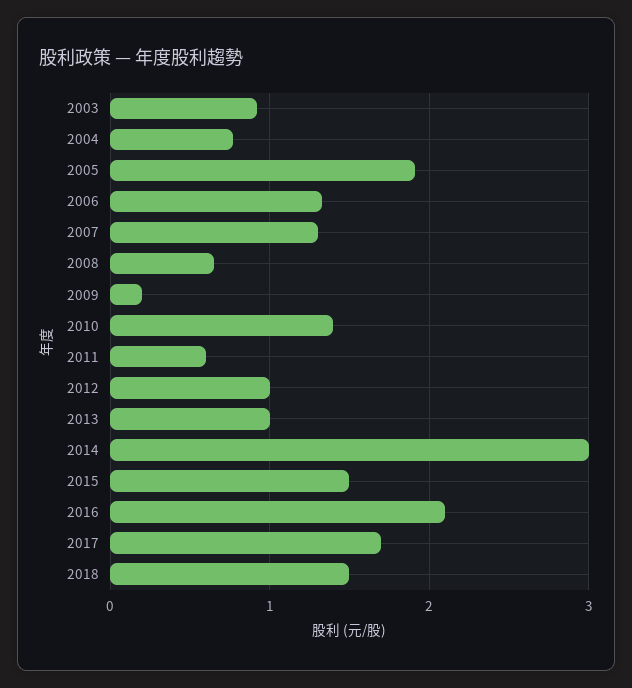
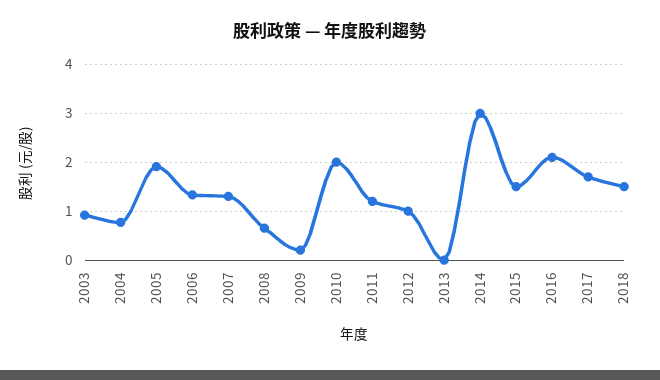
  {
    "2003": 0.9,
    "2004": 0.8,
    "2005": 1.9,
    "2006": 1.3,
    "2007": 1.3,
    "2008": 0.7,
    "2009": 0.2,
-   "2010": 1.4,
+   "2010": 2,
-   "2011": 0.6,
+   "2011": 1.2,
    "2012": 1,
-   "2013": 1,
+   "2013": 0,
    "2014": 3,
    "2015": 1.5,
    "2016": 2.1,
    "2017": 1.7,
    "2018": 1.5
  }

